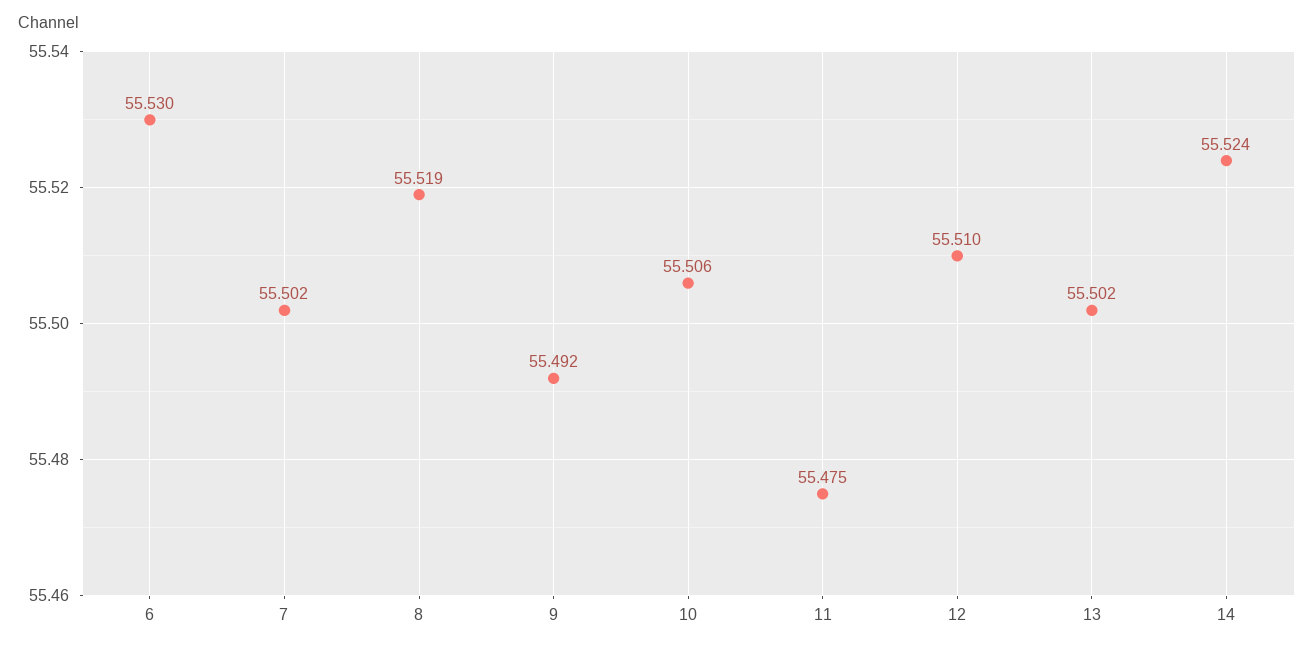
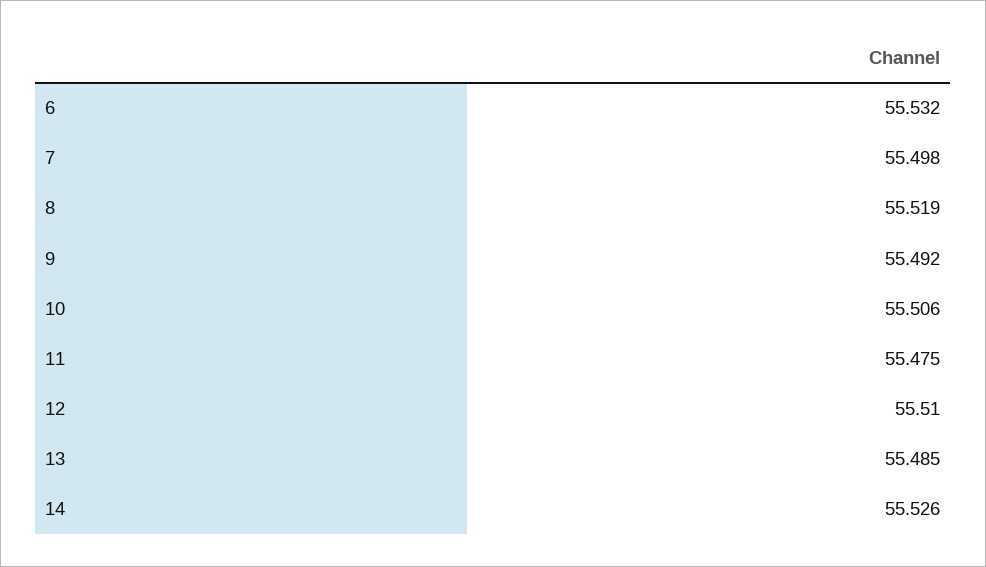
  {
-   "6": 55.53,
+   "6": 55.532,
-   "7": 55.502,
+   "7": 55.498,
    "8": 55.519,
    "9": 55.492,
    "10": 55.506,
    "11": 55.475,
    "12": 55.51,
-   "13": 55.502,
+   "13": 55.485,
-   "14": 55.524
+   "14": 55.526
  }

